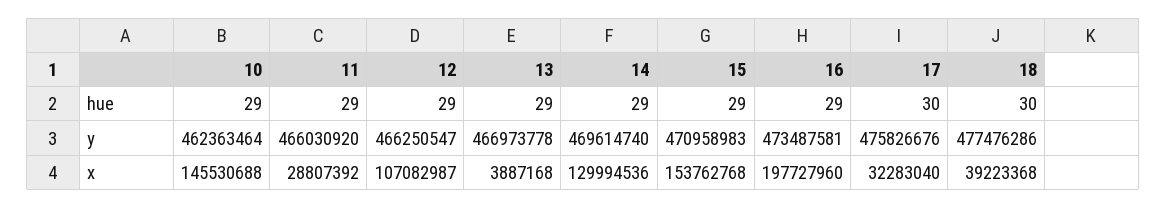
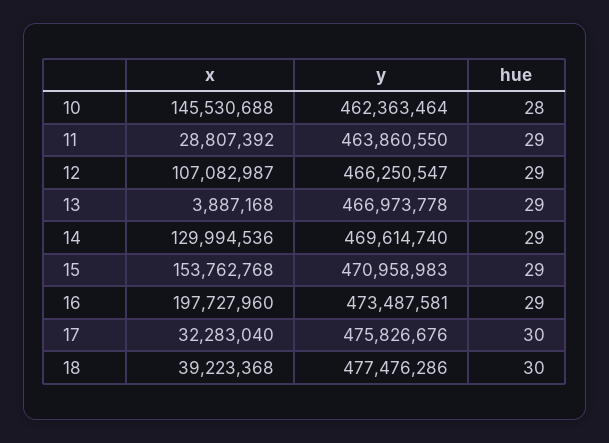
  {
    "10": {
-     "hue": 29,
+     "hue": 28,
      "y": 462363464,
      "x": 145530688
    },
    "11": {
      "hue": 29,
-     "y": 466030920,
+     "y": 463860550,
      "x": 28807392
    },
    "12": {
      "hue": 29,
      "y": 466250547,
      "x": 107082987
    },
    "13": {
      "hue": 29,
      "y": 466973778,
      "x": 3887168
    },
    "14": {
      "hue": 29,
      "y": 469614740,
      "x": 129994536
    },
    "15": {
      "hue": 29,
      "y": 470958983,
      "x": 153762768
    },
    "16": {
      "hue": 29,
      "y": 473487581,
      "x": 197727960
    },
    "17": {
      "hue": 30,
      "y": 475826676,
      "x": 32283040
    },
    "18": {
      "hue": 30,
      "y": 477476286,
      "x": 39223368
    }
  }

